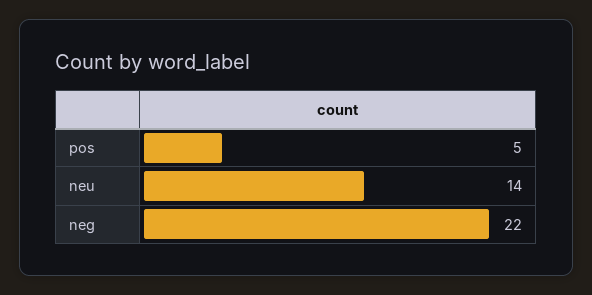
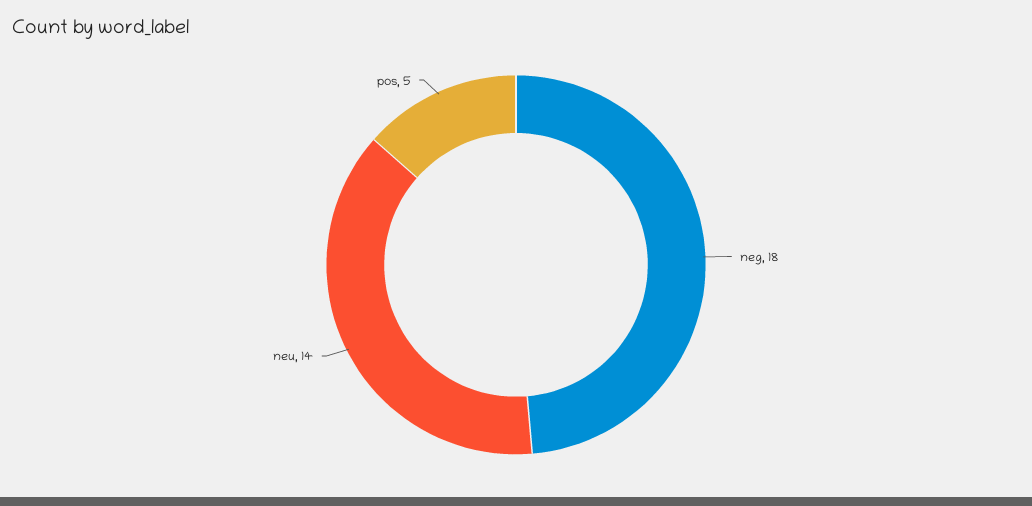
  {
    "pos": 5,
    "neu": 14,
-   "neg": 22
+   "neg": 18
  }

